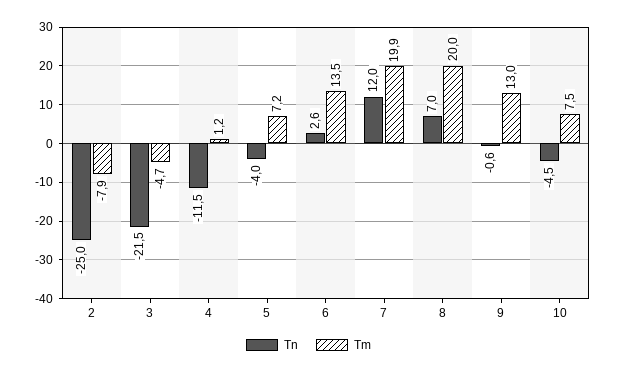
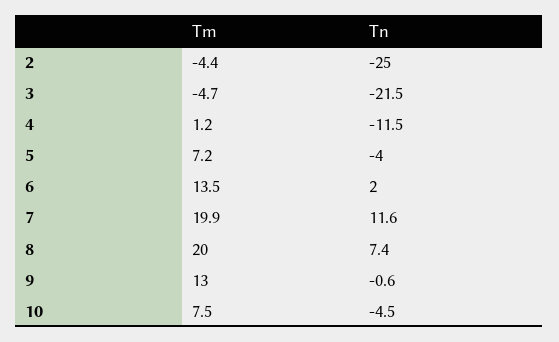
  {
    "Tn": {
      "2": -25,
      "3": -21.5,
      "4": -11.5,
      "5": -4,
-     "6": 2.6,
+     "6": 2,
-     "7": 12,
+     "7": 11.6,
-     "8": 7,
+     "8": 7.4,
      "9": -0.6,
      "10": -4.5
    },
    "Tm": {
-     "2": -7.9,
+     "2": -4.4,
      "3": -4.7,
      "4": 1.2,
      "5": 7.2,
      "6": 13.5,
      "7": 19.9,
      "8": 20,
      "9": 13,
      "10": 7.5
    }
  }

